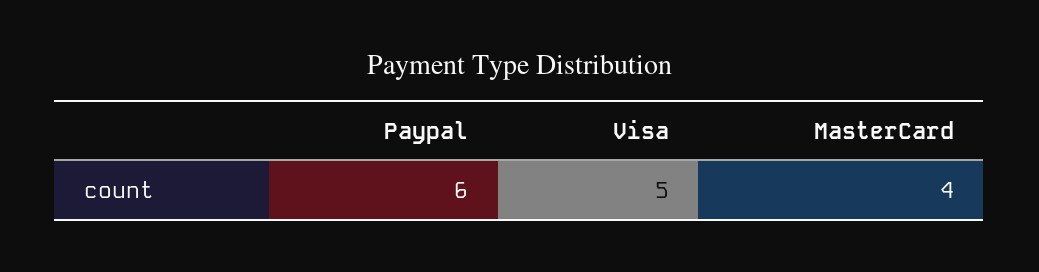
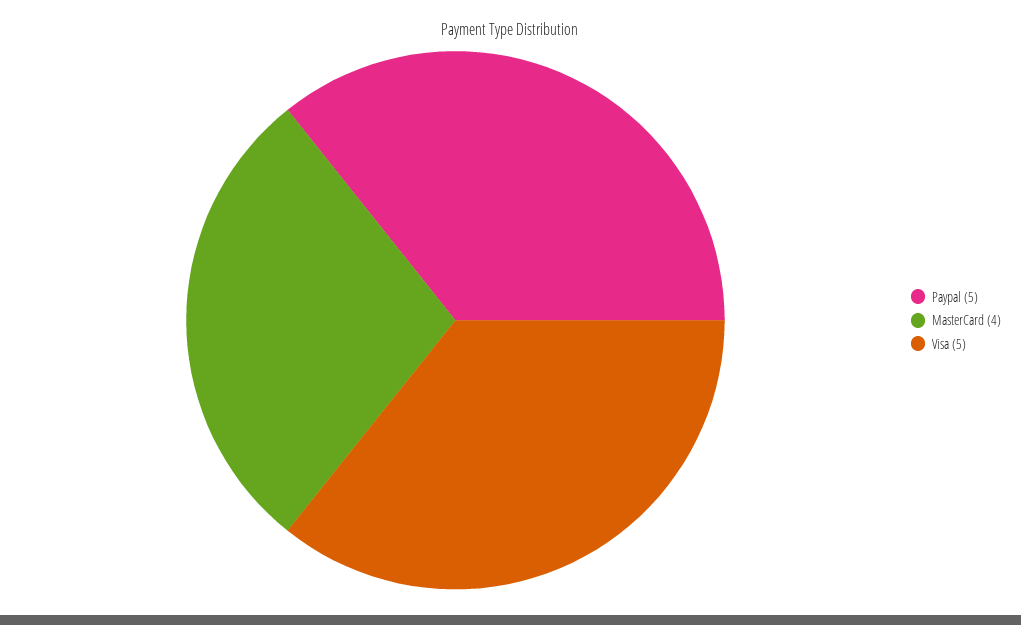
  {
-   "Paypal": 6,
+   "Paypal": 5,
    "Visa": 5,
    "MasterCard": 4
  }

